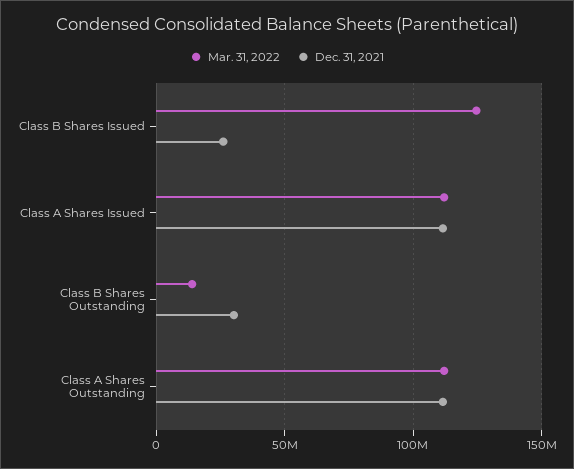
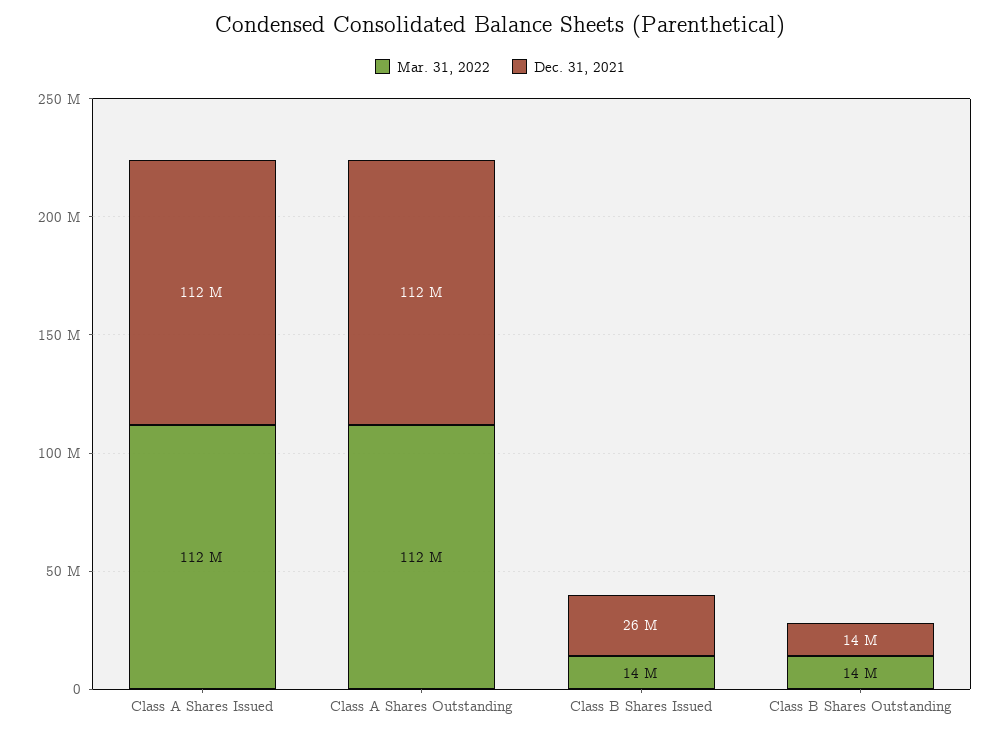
  {
    "Mar. 31, 2022": {
-     "Class B Shares Issued": 125000000,
+     "Class B Shares Issued": 14000000,
      "Class A Shares Issued": 112000000,
      "Class B Shares Outstanding": 14000000,
      "Class A Shares Outstanding": 112000000
    },
    "Dec. 31, 2021": {
      "Class B Shares Issued": 26000000,
      "Class A Shares Issued": 112000000,
-     "Class B Shares Outstanding": 30000000,
+     "Class B Shares Outstanding": 14000000,
      "Class A Shares Outstanding": 112000000
    }
  }

